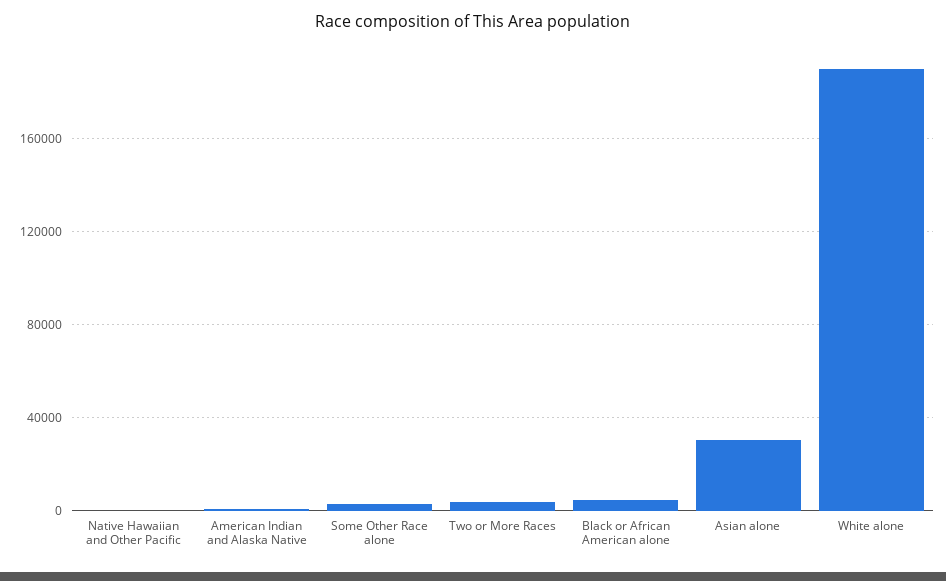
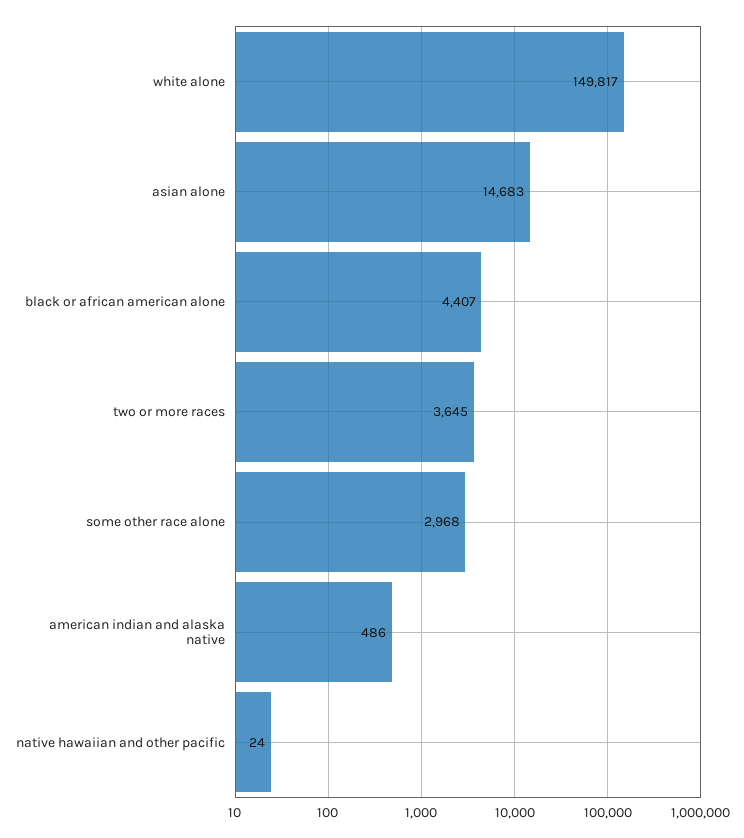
  {
    "Native Hawaiian and Other Pacific": 24,
    "American Indian and Alaska Native": 486,
    "Some Other Race alone": 2968,
    "Two or More Races": 3645,
    "Black or African American alone": 4407,
-   "Asian alone": 30000,
+   "Asian alone": 14683,
-   "White alone": 190000
+   "White alone": 149817
  }

